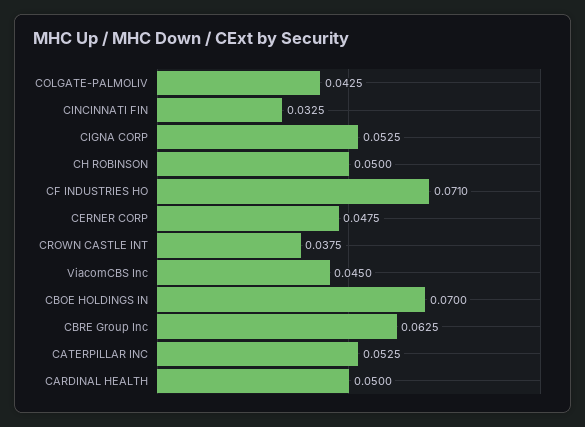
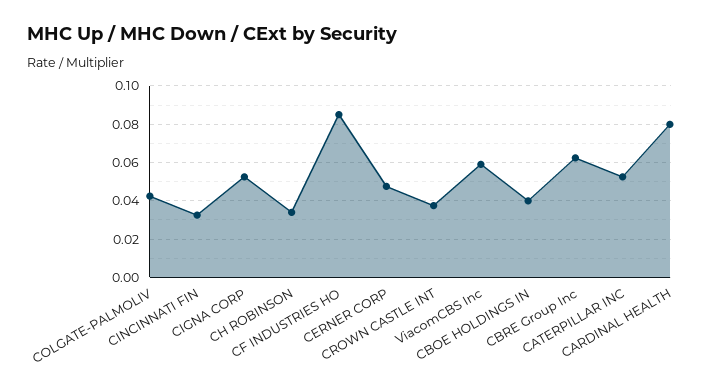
  {
    "COLGATE-PALMOLIV": 0.0425,
    "CINCINNATI FIN": 0.0325,
    "CIGNA CORP": 0.0525,
-   "CH ROBINSON": 0.05,
+   "CH ROBINSON": 0.035,
-   "CF INDUSTRIES HO": 0.071,
+   "CF INDUSTRIES HO": 0.085,
    "CERNER CORP": 0.0475,
    "CROWN CASTLE INT": 0.0375,
-   "ViacomCBS Inc": 0.045,
+   "ViacomCBS Inc": 0.06,
-   "CBOE HOLDINGS IN": 0.07,
+   "CBOE HOLDINGS IN": 0.04,
    "CBRE Group Inc": 0.0625,
    "CATERPILLAR INC": 0.0525,
-   "CARDINAL HEALTH": 0.05
+   "CARDINAL HEALTH": 0.08
  }

